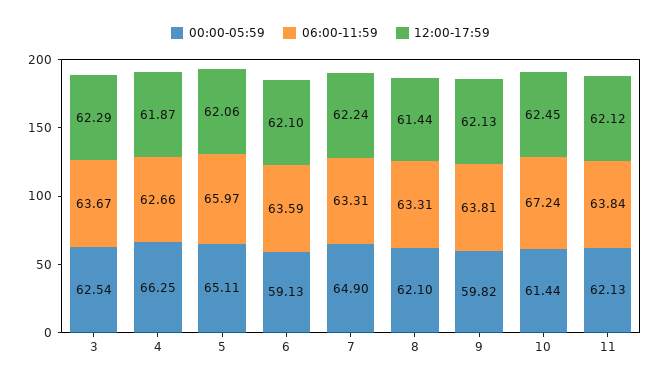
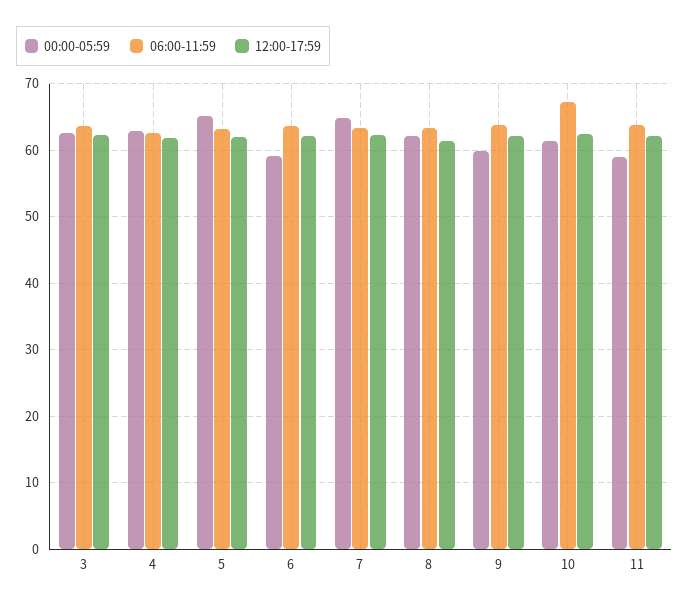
  {
    "00:00-05:59": {
      "3": 62.54,
-     "4": 66.25,
+     "4": 63,
      "5": 65.11,
      "6": 59.13,
      "7": 64.9,
      "8": 62.1,
      "9": 59.82,
      "10": 61.44,
-     "11": 62.13
+     "11": 59
    },
    "06:00-11:59": {
      "3": 63.67,
      "4": 62.66,
-     "5": 65.97,
+     "5": 63,
      "6": 63.59,
      "7": 63.31,
      "8": 63.31,
      "9": 63.81,
      "10": 67.24,
      "11": 63.84
    },
    "12:00-17:59": {
      "3": 62.29,
      "4": 61.87,
      "5": 62.06,
      "6": 62.1,
      "7": 62.24,
      "8": 61.44,
      "9": 62.13,
      "10": 62.45,
      "11": 62.12
    }
  }

